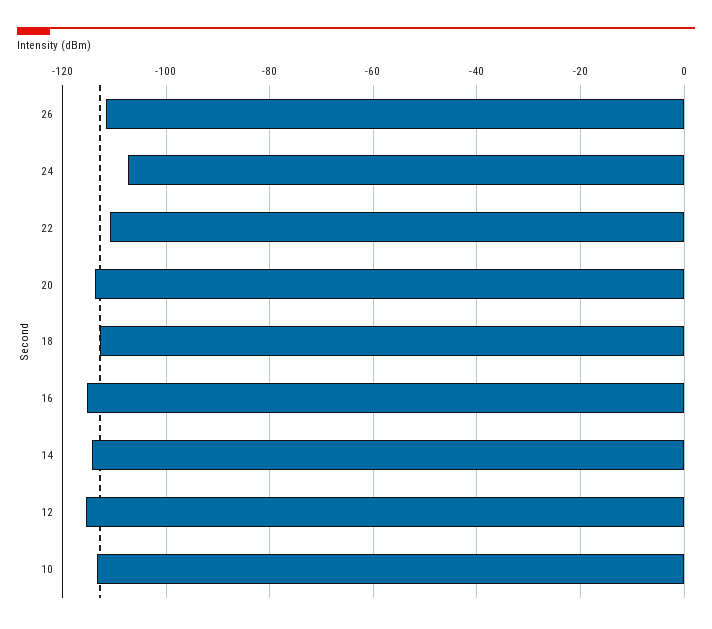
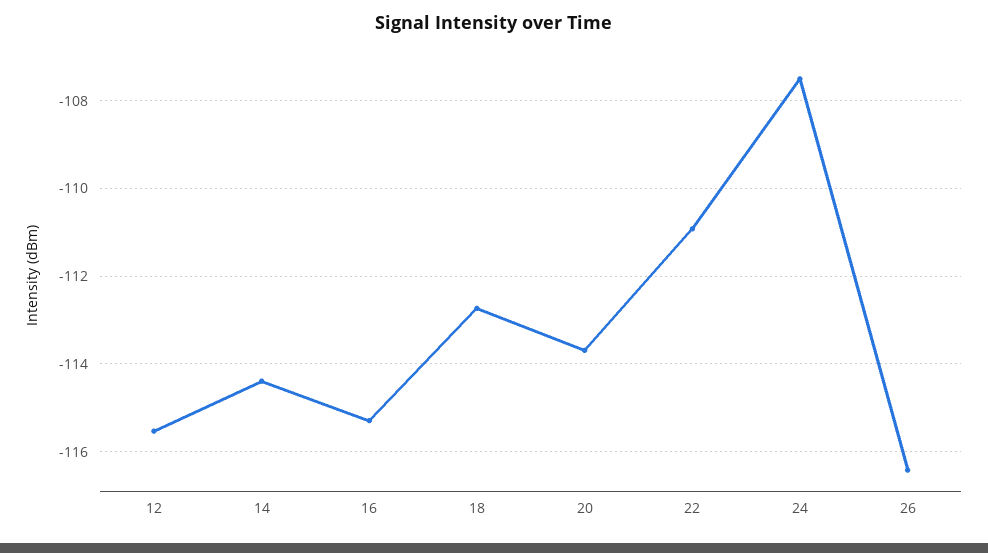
  {
-   "26": -112,
+   "26": -116.4,
    "24": -107.6,
    "22": -111,
    "20": -113.6,
    "18": -112.8,
    "16": -115.2,
    "14": -114.4,
-   "12": -115.6,
+   "12": -115.6
-   "10": -114
  }

